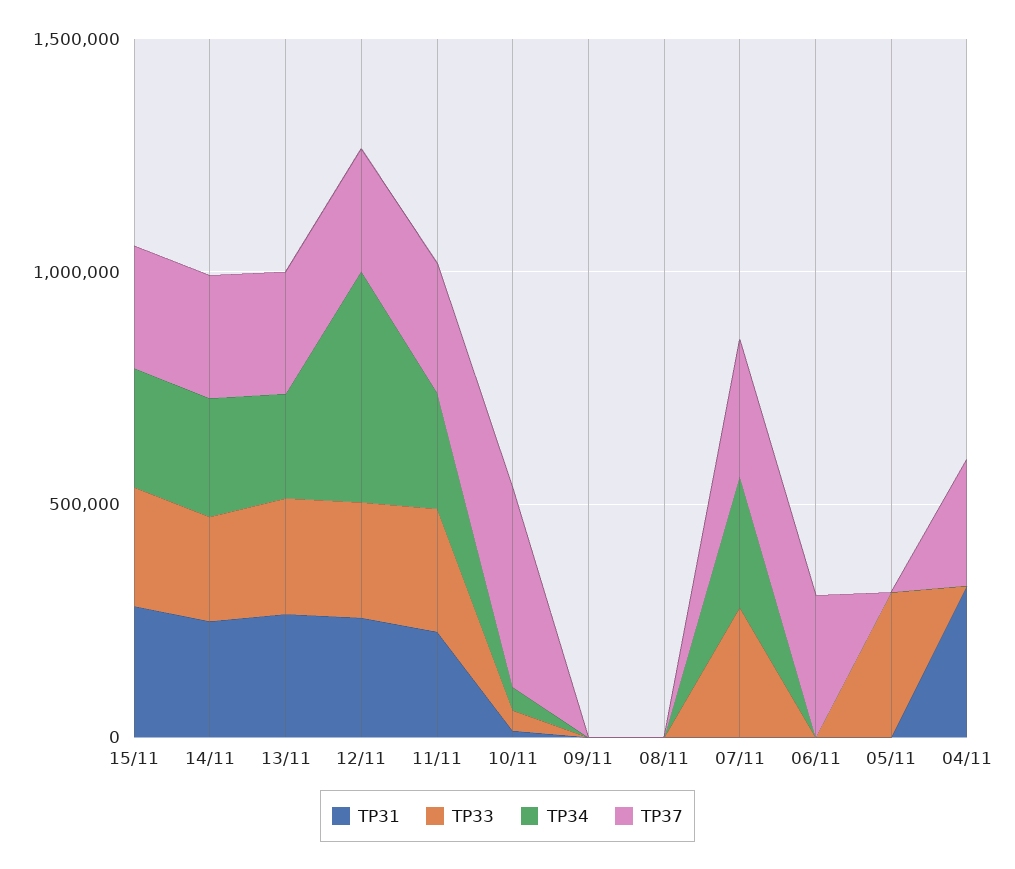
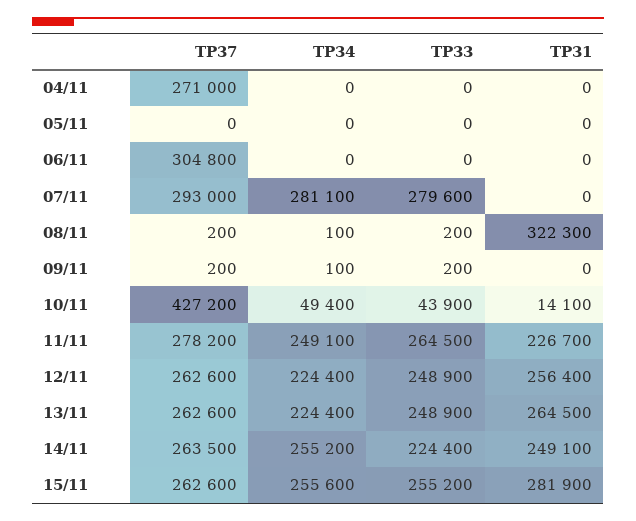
  {
    "TP31": {
      "15/11": 281900,
      "14/11": 249100,
      "13/11": 264500,
      "12/11": 256400,
      "11/11": 226700,
      "10/11": 14100,
      "09/11": 0,
-     "08/11": 0,
+     "08/11": 322300,
      "07/11": 0,
      "06/11": 0,
      "05/11": 0,
-     "04/11": 300000
+     "04/11": 0
    },
    "TP33": {
      "15/11": 255200,
      "14/11": 224400,
      "13/11": 248900,
      "12/11": 248900,
      "11/11": 264500,
      "10/11": 43900,
      "09/11": 200,
      "08/11": 200,
      "07/11": 279600,
      "06/11": 0,
-     "05/11": 300000,
+     "05/11": 0,
      "04/11": 0
    },
    "TP34": {
      "15/11": 255600,
      "14/11": 255200,
      "13/11": 224400,
-     "12/11": 500000,
+     "12/11": 224400,
      "11/11": 249100,
      "10/11": 49400,
      "09/11": 100,
      "08/11": 100,
      "07/11": 281100,
      "06/11": 0,
      "05/11": 0,
      "04/11": 0
    },
    "TP37": {
      "15/11": 262600,
      "14/11": 263500,
      "13/11": 262600,
      "12/11": 262600,
      "11/11": 278200,
      "10/11": 427200,
      "09/11": 200,
      "08/11": 200,
      "07/11": 293000,
      "06/11": 304800,
      "05/11": 0,
      "04/11": 271000
    }
  }

